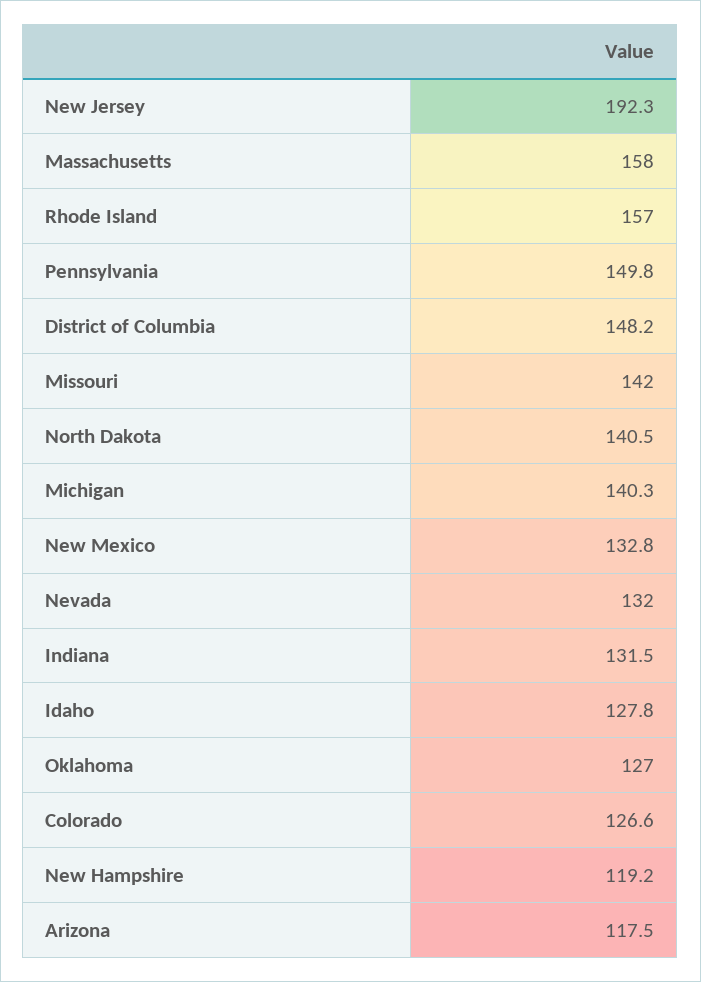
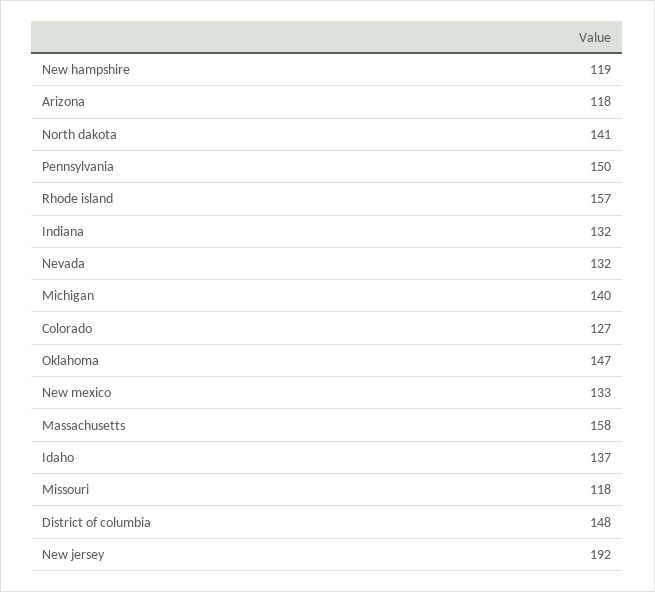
  {
    "New Jersey": 192.3,
    "Massachusetts": 158,
    "Rhode Island": 157,
    "Pennsylvania": 149.8,
    "District of Columbia": 148.2,
-   "Missouri": 142,
+   "Missouri": 118,
    "North Dakota": 140.5,
    "Michigan": 140.3,
    "New Mexico": 132.8,
    "Nevada": 132,
    "Indiana": 131.5,
-   "Idaho": 127.8,
+   "Idaho": 137,
-   "Oklahoma": 127,
+   "Oklahoma": 147,
    "Colorado": 126.6,
    "New Hampshire": 119.2,
    "Arizona": 117.5
  }

